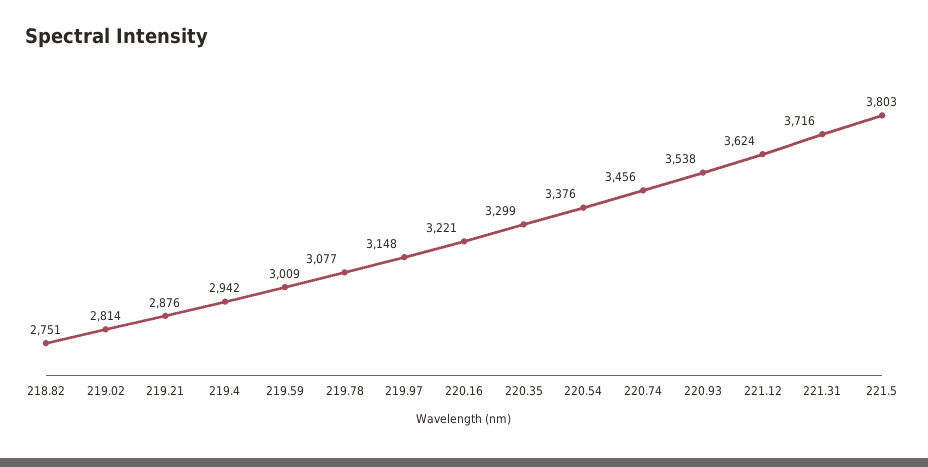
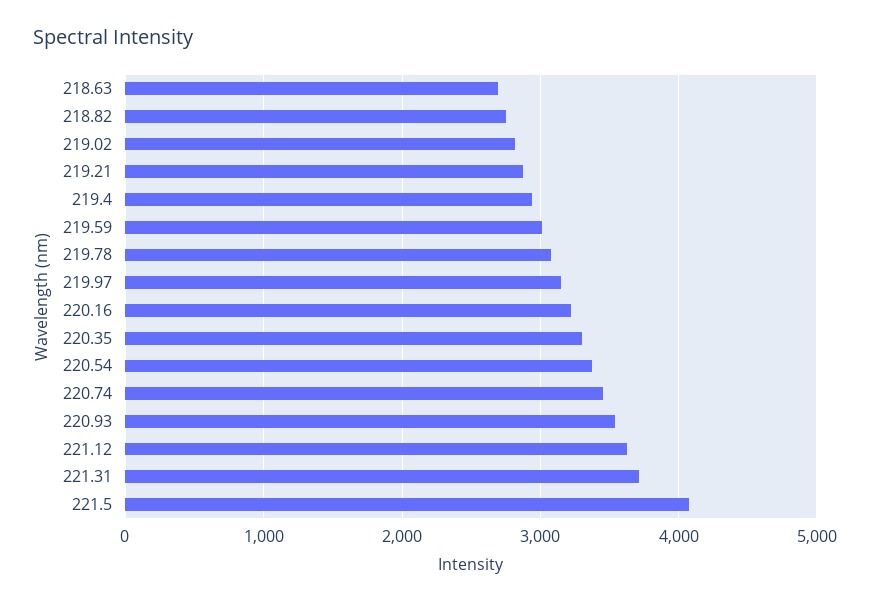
  {
    "218.82": 2751,
    "219.02": 2814,
    "219.21": 2876,
    "219.4": 2942,
    "219.59": 3009,
    "219.78": 3077,
    "219.97": 3148,
    "220.16": 3221,
    "220.35": 3299,
    "220.54": 3376,
    "220.74": 3456,
    "220.93": 3538,
    "221.12": 3624,
    "221.31": 3716,
-   "221.5": 3803
+   "221.5": 4100,
+   "218.63": 2700
  }

